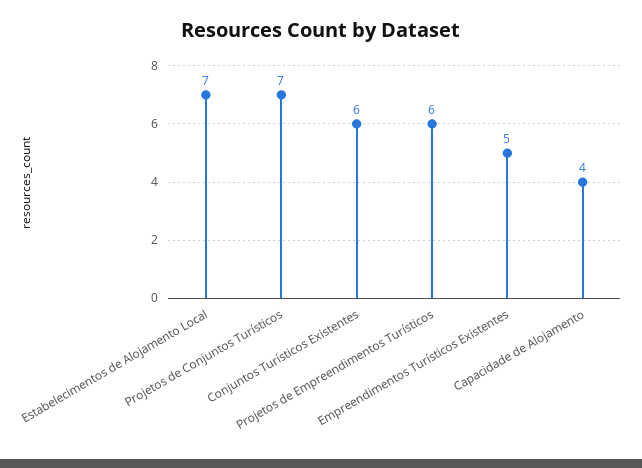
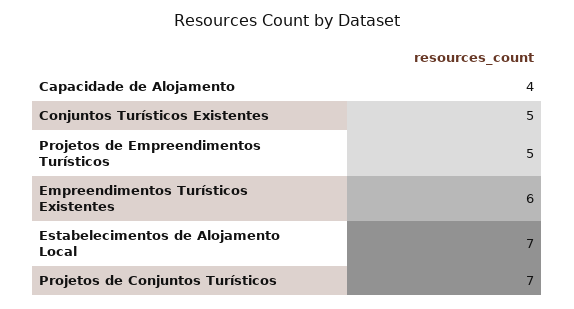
  {
    "Estabelecimentos de Alojamento Local": 7,
    "Projetos de Conjuntos Turísticos": 7,
-   "Conjuntos Turísticos Existentes": 6,
+   "Conjuntos Turísticos Existentes": 5,
-   "Projetos de Empreendimentos Turísticos": 6,
+   "Projetos de Empreendimentos Turísticos": 5,
-   "Empreendimentos Turísticos Existentes": 5,
+   "Empreendimentos Turísticos Existentes": 6,
    "Capacidade de Alojamento": 4
  }

